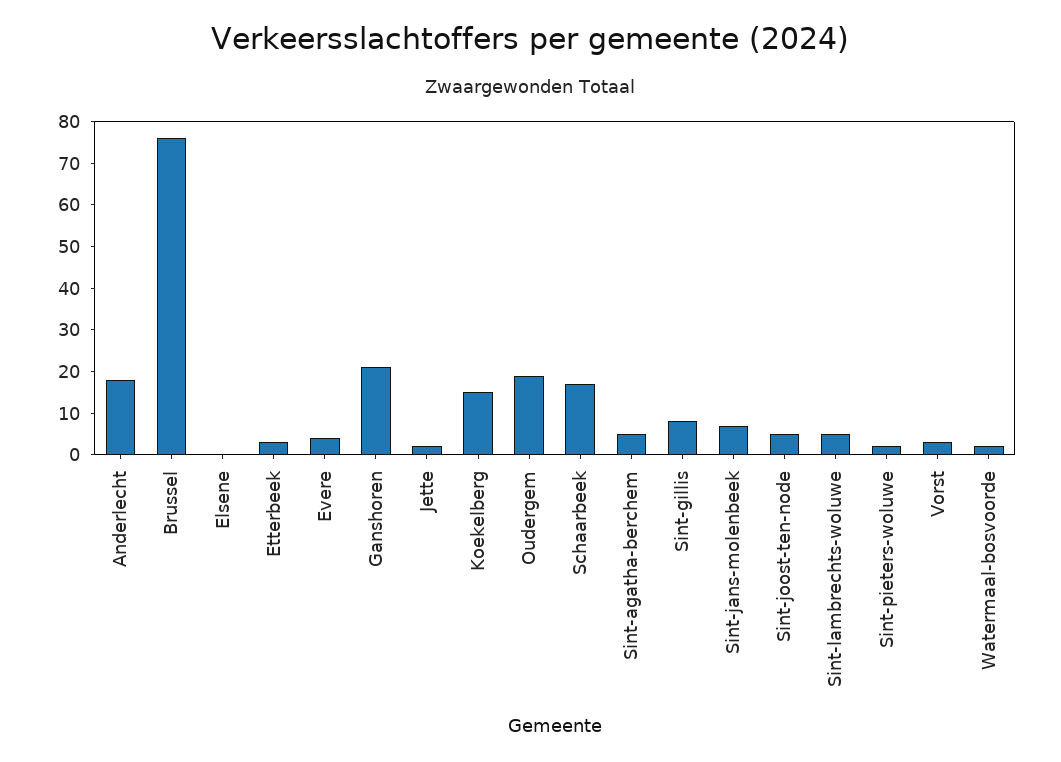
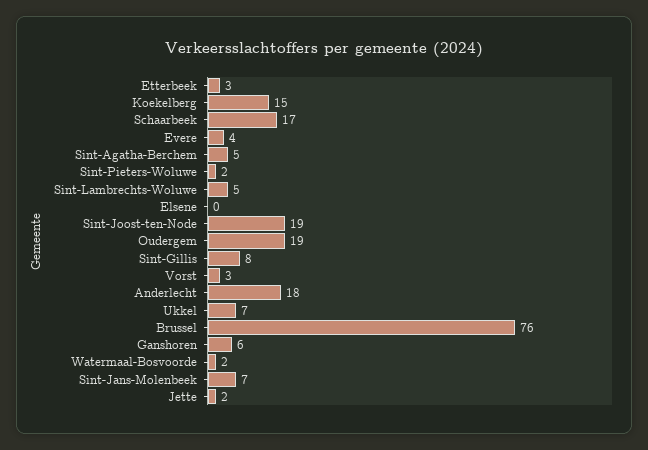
  {
    "Anderlecht": 18,
    "Brussel": 76,
    "Elsene": 0,
    "Etterbeek": 3,
    "Evere": 4,
-   "Ganshoren": 20,
+   "Ganshoren": 6,
    "Jette": 2,
    "Koekelberg": 15,
    "Oudergem": 19,
    "Schaarbeek": 17,
    "Sint-agatha-berchem": 5,
    "Sint-gillis": 8,
    "Sint-jans-molenbeek": 7,
-   "Sint-joost-ten-node": 5,
+   "Sint-joost-ten-node": 19,
    "Sint-lambrechts-woluwe": 5,
    "Sint-pieters-woluwe": 2,
    "Vorst": 3,
-   "Watermaal-bosvoorde": 2
+   "Watermaal-bosvoorde": 2,
+   "Ukkel": 7
  }

